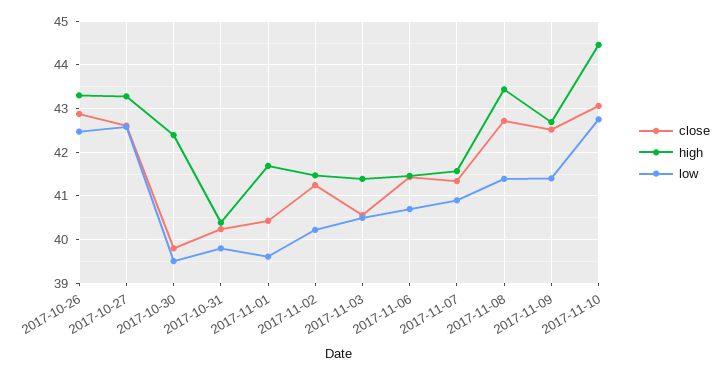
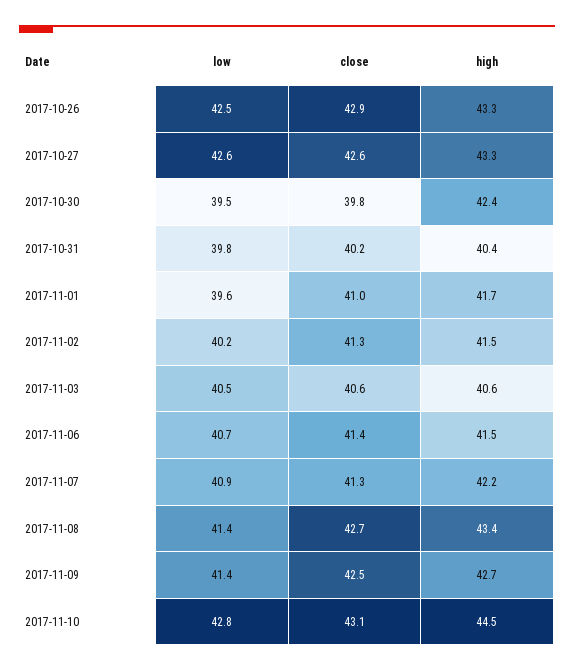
  {
    "close": {
      "2017-10-26": 42.9,
      "2017-10-27": 42.6,
      "2017-10-30": 39.8,
      "2017-10-31": 40.2,
-     "2017-11-01": 40.4,
+     "2017-11-01": 41,
      "2017-11-02": 41.3,
      "2017-11-03": 40.6,
      "2017-11-06": 41.4,
      "2017-11-07": 41.3,
      "2017-11-08": 42.7,
      "2017-11-09": 42.5,
      "2017-11-10": 43.1
    },
    "high": {
      "2017-10-26": 43.3,
      "2017-10-27": 43.3,
      "2017-10-30": 42.4,
      "2017-10-31": 40.4,
      "2017-11-01": 41.7,
      "2017-11-02": 41.5,
-     "2017-11-03": 41.4,
+     "2017-11-03": 40.6,
      "2017-11-06": 41.5,
-     "2017-11-07": 41.6,
+     "2017-11-07": 42.2,
      "2017-11-08": 43.4,
      "2017-11-09": 42.7,
      "2017-11-10": 44.5
    },
    "low": {
      "2017-10-26": 42.5,
      "2017-10-27": 42.6,
      "2017-10-30": 39.5,
      "2017-10-31": 39.8,
      "2017-11-01": 39.6,
      "2017-11-02": 40.2,
      "2017-11-03": 40.5,
      "2017-11-06": 40.7,
      "2017-11-07": 40.9,
      "2017-11-08": 41.4,
      "2017-11-09": 41.4,
      "2017-11-10": 42.8
    }
  }

